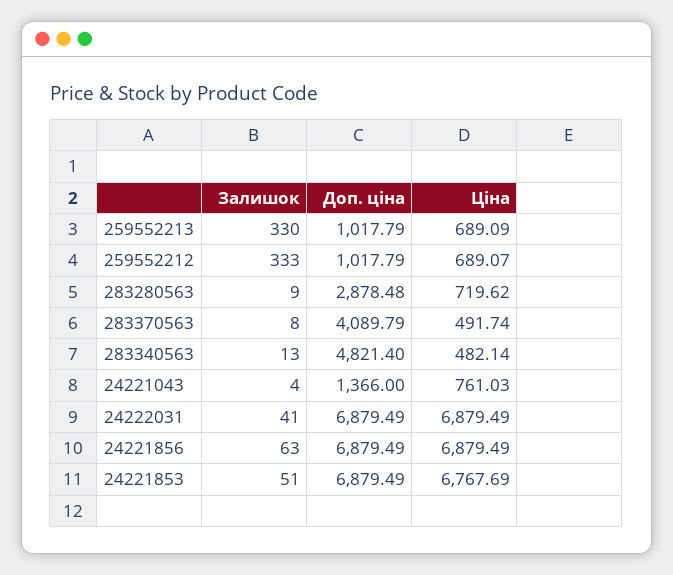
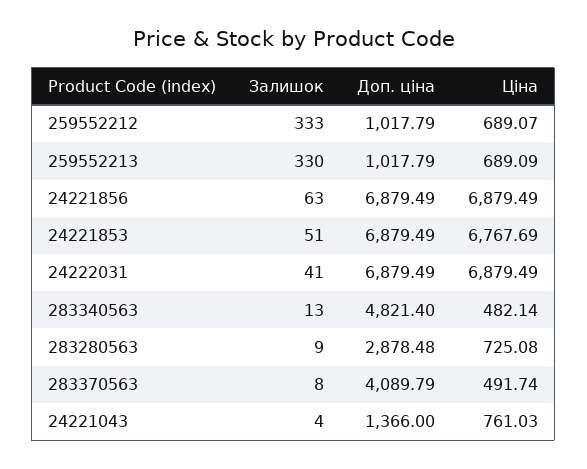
  {
    "Залишок": {
      "259552213": 330,
      "259552212": 333,
      "283280563": 9,
      "283370563": 8,
      "283340563": 13,
      "24221043": 4,
      "24222031": 41,
      "24221856": 63,
      "24221853": 51
    },
    "Доп. ціна": {
      "259552213": 1017.79,
      "259552212": 1017.79,
      "283280563": 2878.48,
      "283370563": 4089.79,
      "283340563": 4821.4,
      "24221043": 1366,
      "24222031": 6879.49,
      "24221856": 6879.49,
      "24221853": 6879.49
    },
    "Ціна": {
      "259552213": 689.09,
      "259552212": 689.07,
-     "283280563": 719.62,
+     "283280563": 725.08,
      "283370563": 491.74,
      "283340563": 482.14,
      "24221043": 761.03,
      "24222031": 6879.49,
      "24221856": 6879.49,
      "24221853": 6767.69
    }
  }

